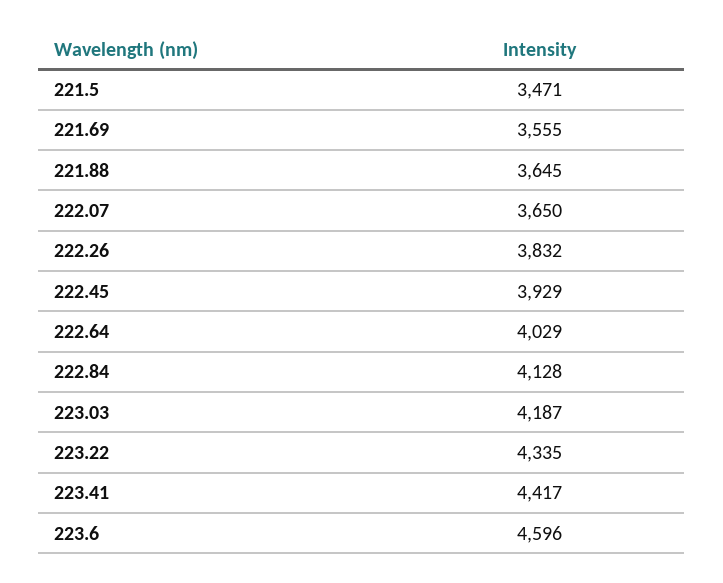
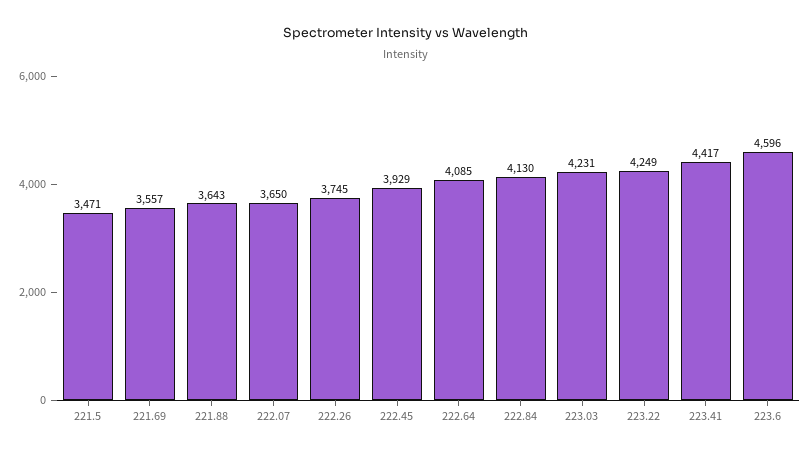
  {
    "221.5": 3471,
-   "221.69": 3555,
+   "221.69": 3557,
-   "221.88": 3645,
+   "221.88": 3643,
    "222.07": 3650,
-   "222.26": 3832,
+   "222.26": 3745,
    "222.45": 3929,
-   "222.64": 4029,
+   "222.64": 4085,
-   "222.84": 4128,
+   "222.84": 4130,
-   "223.03": 4187,
+   "223.03": 4231,
-   "223.22": 4335,
+   "223.22": 4249,
    "223.41": 4417,
    "223.6": 4596
  }

